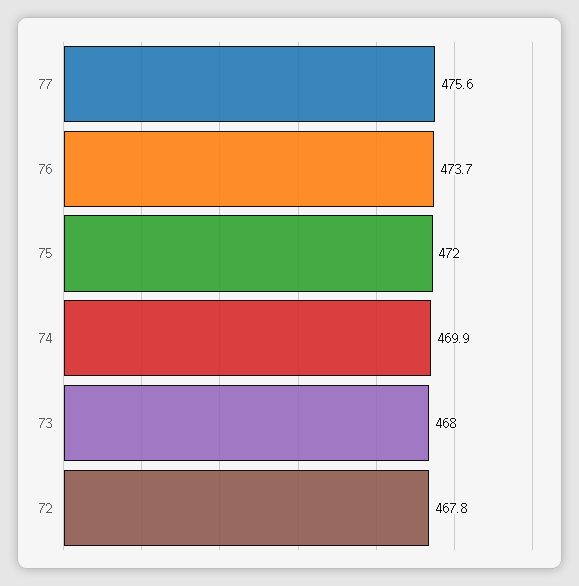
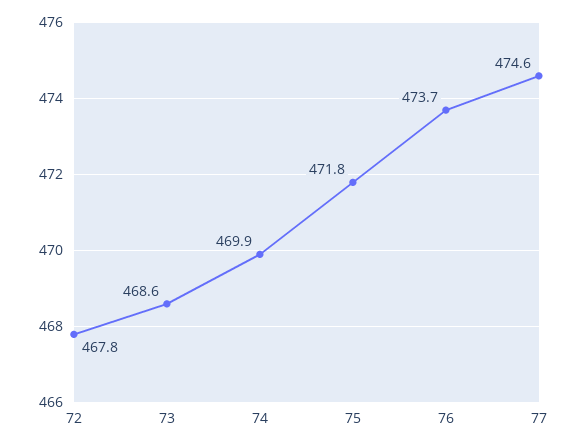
  {
-   "77": 475.6,
+   "77": 474.6,
    "76": 473.7,
-   "75": 472,
+   "75": 471.8,
    "74": 469.9,
-   "73": 468,
+   "73": 468.6,
    "72": 467.8
  }

